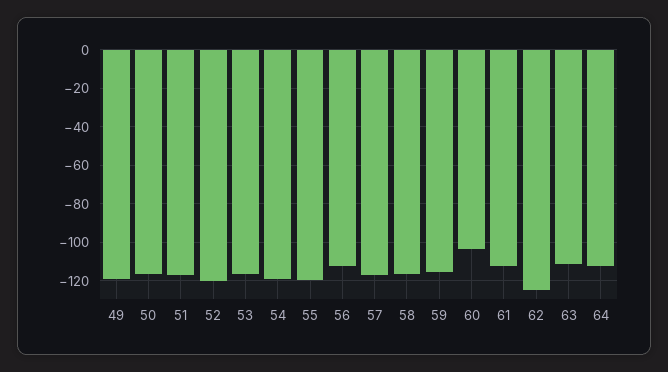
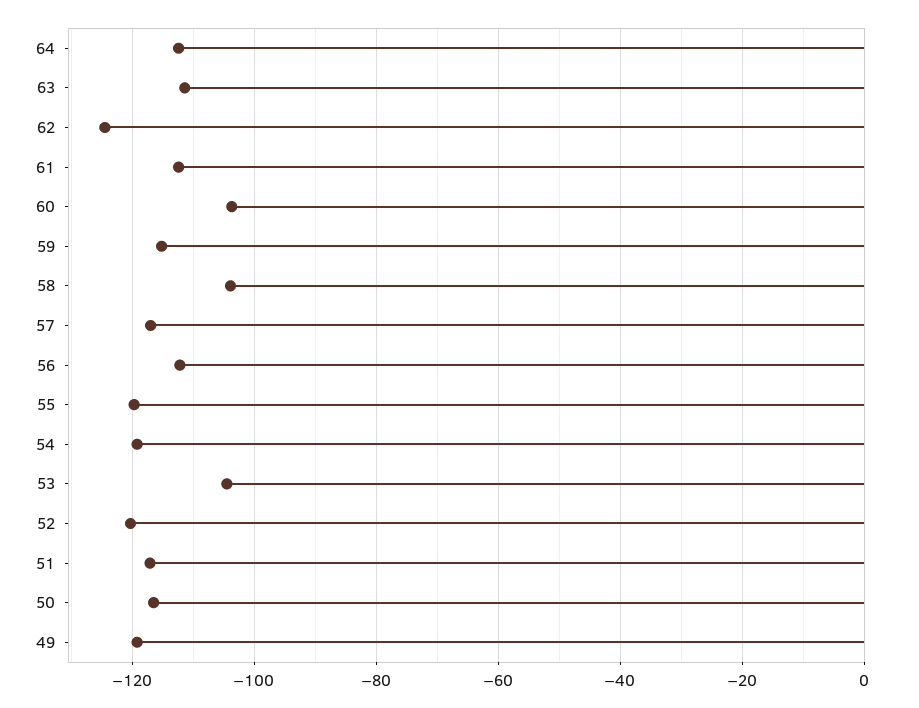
  {
    "49": -120,
    "50": -116,
    "51": -118,
    "52": -120,
-   "53": -115,
+   "53": -104,
    "54": -120,
    "55": -120,
    "56": -112,
    "57": -118,
-   "58": -115,
+   "58": -104,
    "59": -116,
    "60": -104,
    "61": -112,
    "62": -124,
    "63": -112,
    "64": -112
  }

